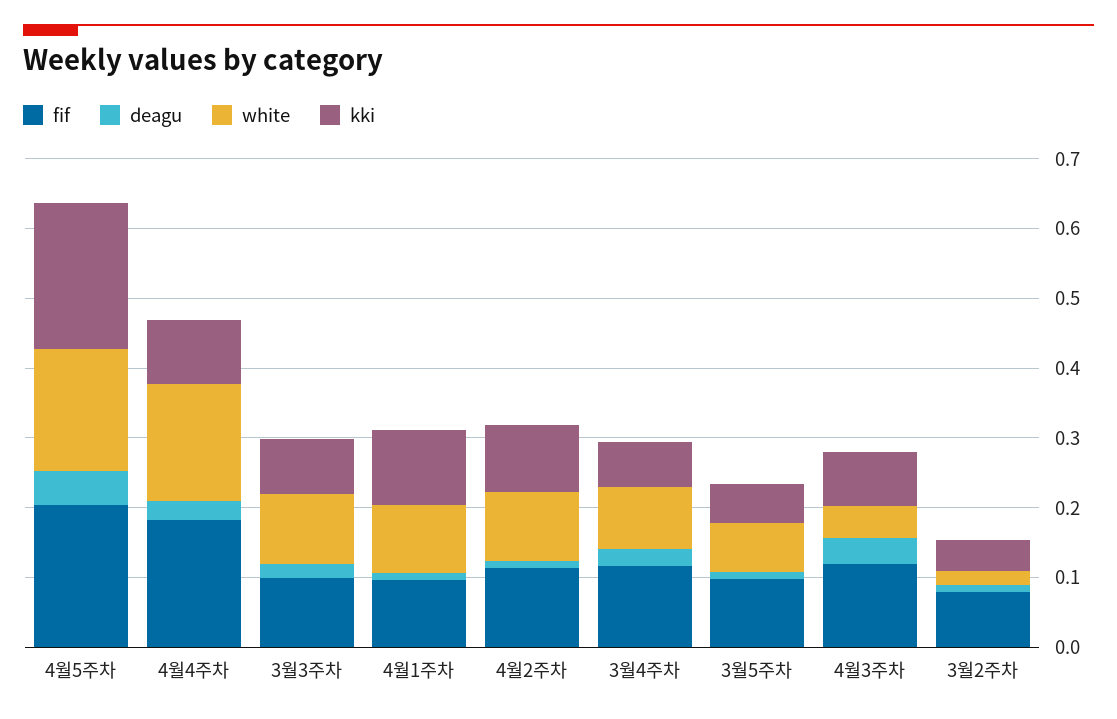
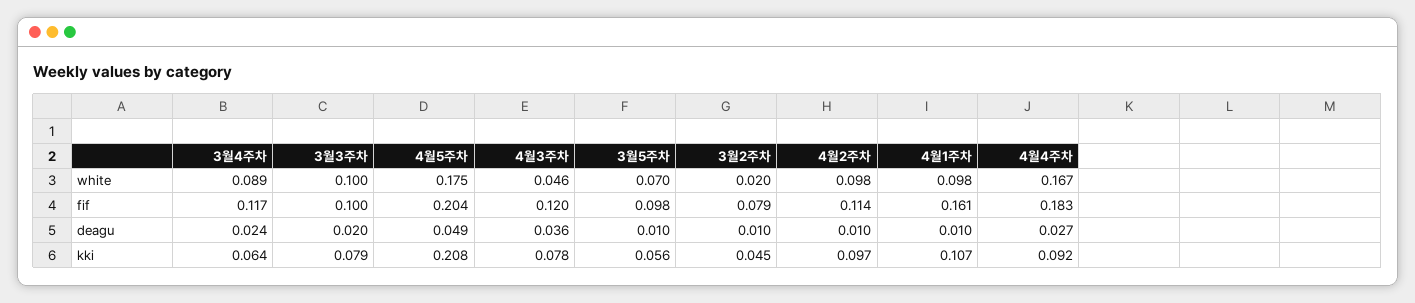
  {
    "fif": {
      "4월5주차": 0.204,
      "4월4주차": 0.183,
      "3월3주차": 0.1,
-     "4월1주차": 0.1,
+     "4월1주차": 0.161,
      "4월2주차": 0.114,
      "3월4주차": 0.117,
      "3월5주차": 0.098,
      "4월3주차": 0.12,
      "3월2주차": 0.079
    },
    "deagu": {
      "4월5주차": 0.049,
      "4월4주차": 0.027,
      "3월3주차": 0.02,
      "4월1주차": 0.01,
      "4월2주차": 0.01,
      "3월4주차": 0.024,
      "3월5주차": 0.01,
      "4월3주차": 0.036,
      "3월2주차": 0.01
    },
    "white": {
      "4월5주차": 0.175,
      "4월4주차": 0.167,
      "3월3주차": 0.1,
      "4월1주차": 0.098,
      "4월2주차": 0.098,
      "3월4주차": 0.089,
      "3월5주차": 0.07,
      "4월3주차": 0.046,
      "3월2주차": 0.02
    },
    "kki": {
      "4월5주차": 0.208,
      "4월4주차": 0.092,
      "3월3주차": 0.079,
      "4월1주차": 0.107,
      "4월2주차": 0.097,
      "3월4주차": 0.064,
      "3월5주차": 0.056,
      "4월3주차": 0.078,
      "3월2주차": 0.045
    }
  }

